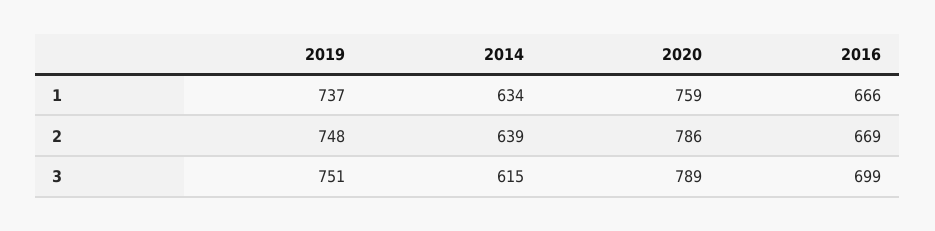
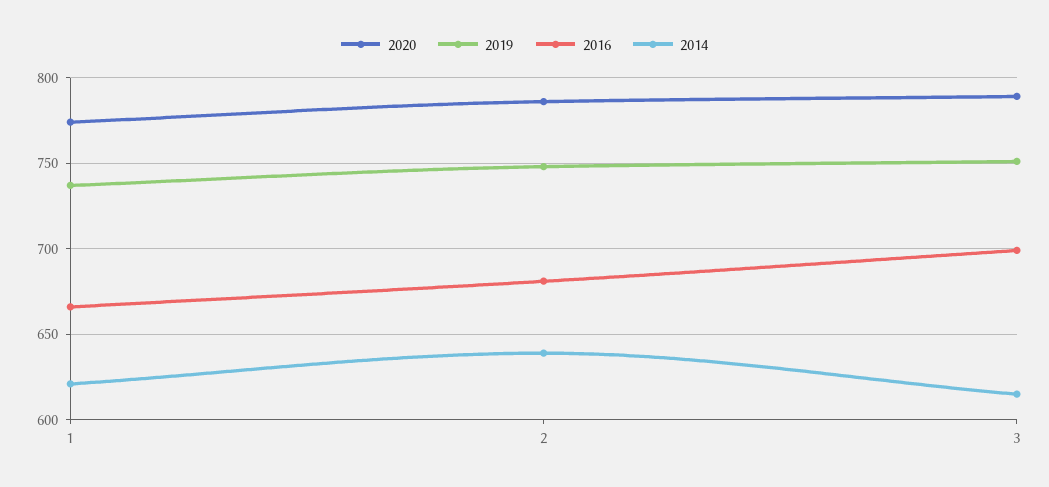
  {
    "2019": {
      "1": 737,
      "2": 748,
      "3": 751
    },
    "2014": {
-     "1": 634,
+     "1": 620,
      "2": 639,
      "3": 615
    },
    "2020": {
-     "1": 759,
+     "1": 775,
      "2": 786,
      "3": 789
    },
    "2016": {
      "1": 666,
-     "2": 669,
+     "2": 680,
      "3": 699
    }
  }

